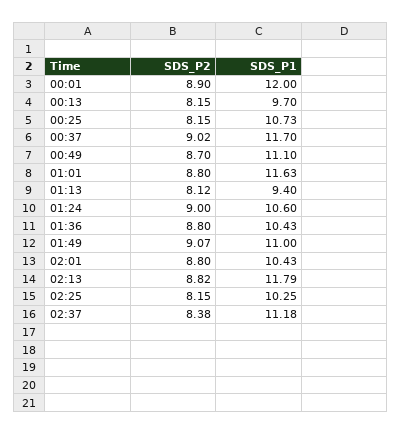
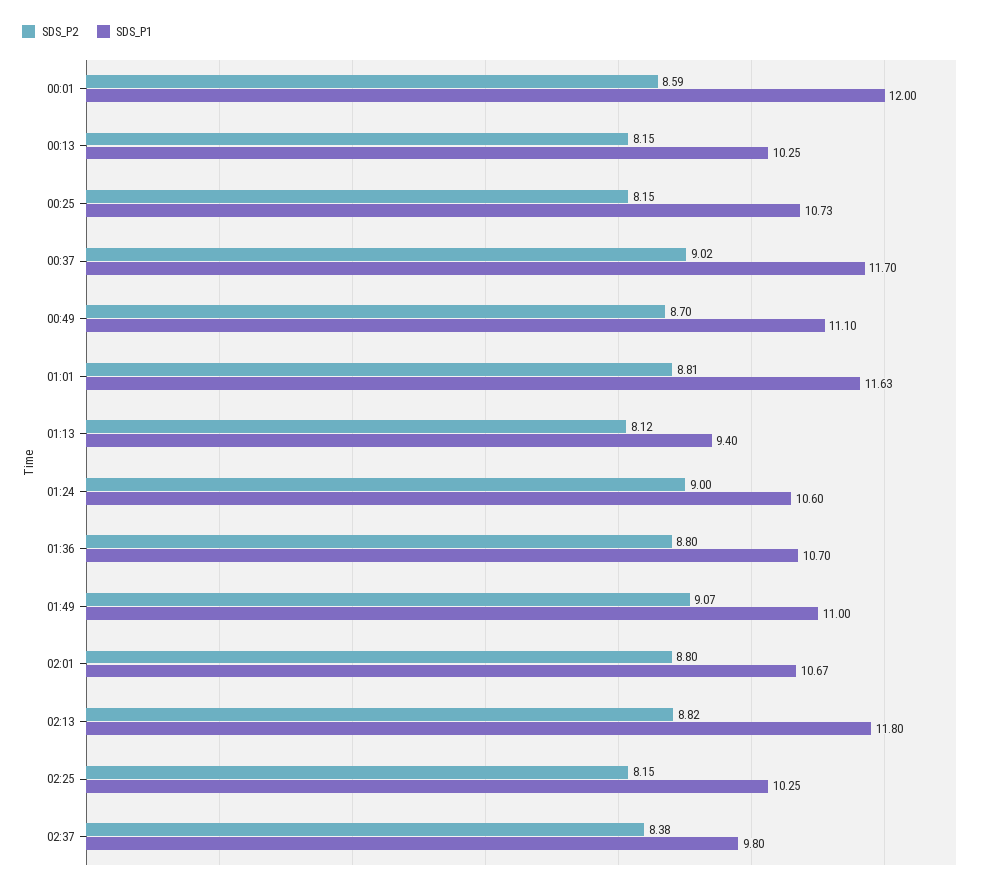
  {
    "SDS_P2": {
-     "00:01": 8.9,
+     "00:01": 8.59,
      "00:13": 8.15,
      "00:25": 8.15,
      "00:37": 9.02,
      "00:49": 8.7,
-     "01:01": 8.8,
+     "01:01": 8.81,
      "01:13": 8.12,
      "01:24": 9,
      "01:36": 8.8,
      "01:49": 9.07,
      "02:01": 8.8,
      "02:13": 8.82,
      "02:25": 8.15,
      "02:37": 8.38
    },
    "SDS_P1": {
      "00:01": 12,
-     "00:13": 9.7,
+     "00:13": 10.25,
      "00:25": 10.73,
      "00:37": 11.7,
      "00:49": 11.1,
      "01:01": 11.63,
      "01:13": 9.4,
      "01:24": 10.6,
-     "01:36": 10.43,
+     "01:36": 10.7,
      "01:49": 11,
-     "02:01": 10.43,
+     "02:01": 10.67,
-     "02:13": 11.79,
+     "02:13": 11.8,
      "02:25": 10.25,
-     "02:37": 11.18
+     "02:37": 9.8
    }
  }

